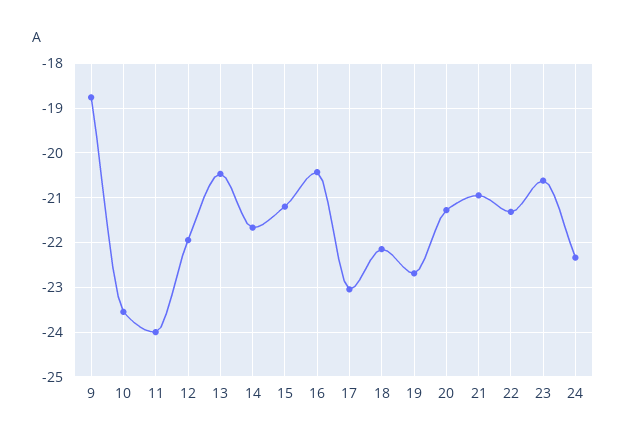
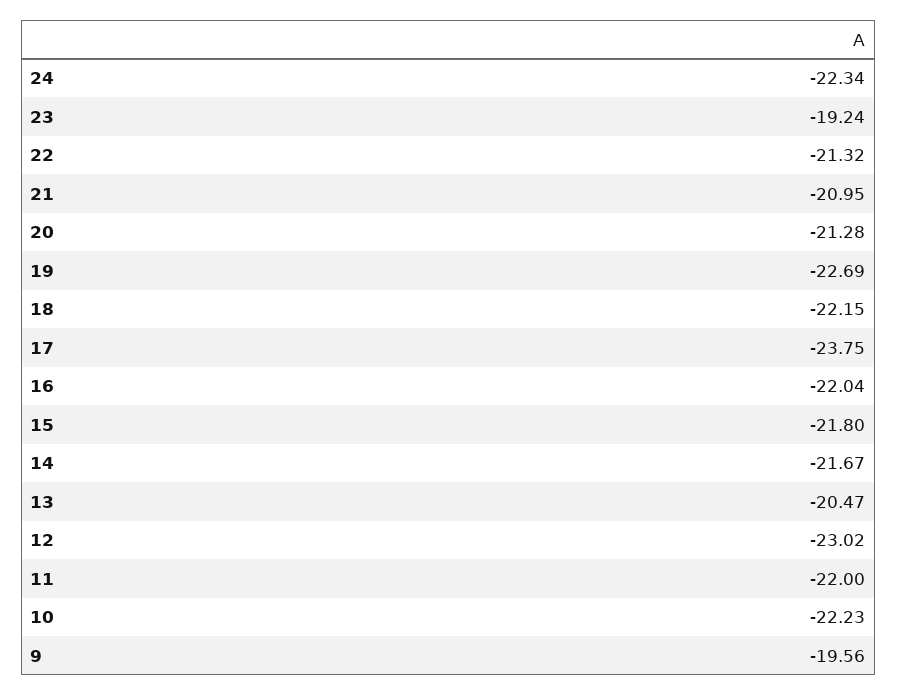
  {
-   "9": -18.8,
+   "9": -19.56,
-   "10": -23.6,
+   "10": -22.23,
-   "11": -24,
+   "11": -22,
-   "12": -22,
+   "12": -23.02,
    "13": -20.47,
    "14": -21.67,
-   "15": -21.2,
+   "15": -21.8,
-   "16": -20.4,
+   "16": -22.04,
-   "17": -23,
+   "17": -23.75,
    "18": -22.15,
    "19": -22.69,
    "20": -21.28,
    "21": -20.95,
    "22": -21.32,
-   "23": -20.6,
+   "23": -19.24,
    "24": -22.34
  }

